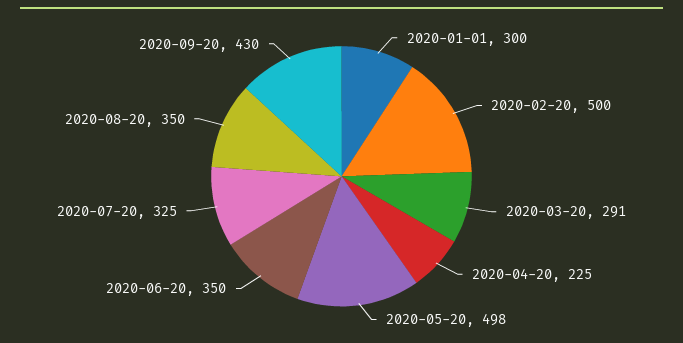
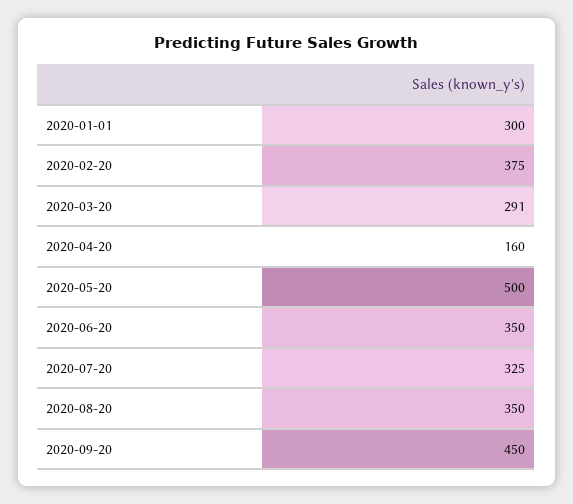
  {
    "2020-01-01": 300,
-   "2020-02-20": 500,
+   "2020-02-20": 375,
    "2020-03-20": 291,
-   "2020-04-20": 225,
+   "2020-04-20": 160,
-   "2020-05-20": 498,
+   "2020-05-20": 500,
    "2020-06-20": 350,
    "2020-07-20": 325,
    "2020-08-20": 350,
-   "2020-09-20": 430
+   "2020-09-20": 450
  }

